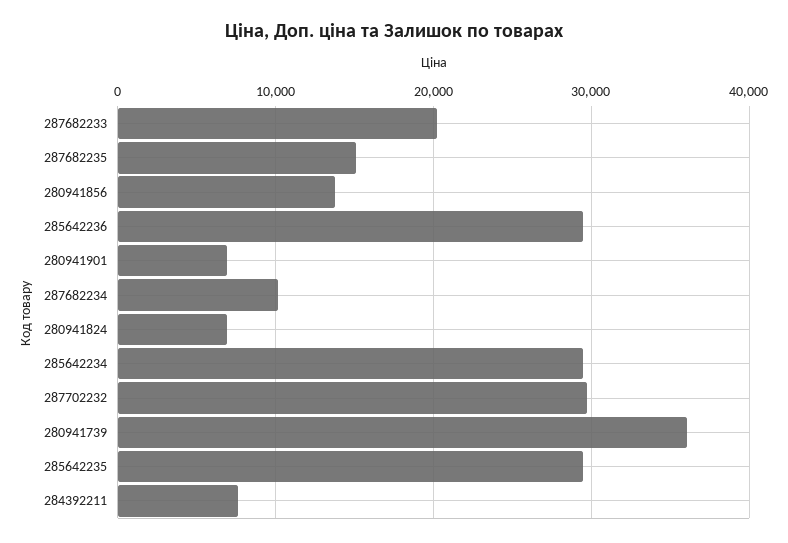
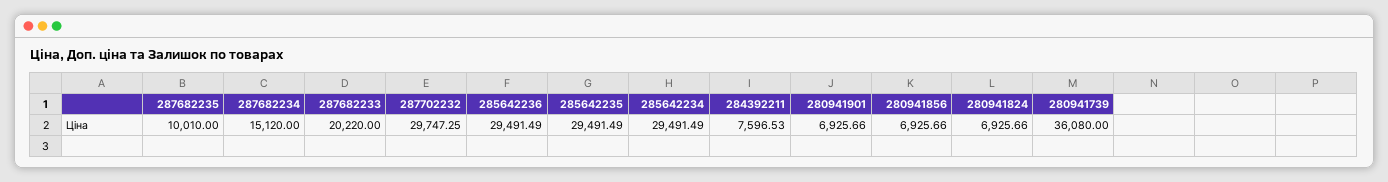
  {
    "287682233": 20220,
-   "287682235": 15000,
+   "287682235": 10010,
-   "280941856": 14000,
+   "280941856": 6925.66,
    "285642236": 29491.49,
    "280941901": 6925.66,
-   "287682234": 10000,
+   "287682234": 15120,
    "280941824": 6925.66,
    "285642234": 29491.49,
    "287702232": 29747.25,
    "280941739": 36080,
    "285642235": 29491.49,
    "284392211": 7596.53
  }

